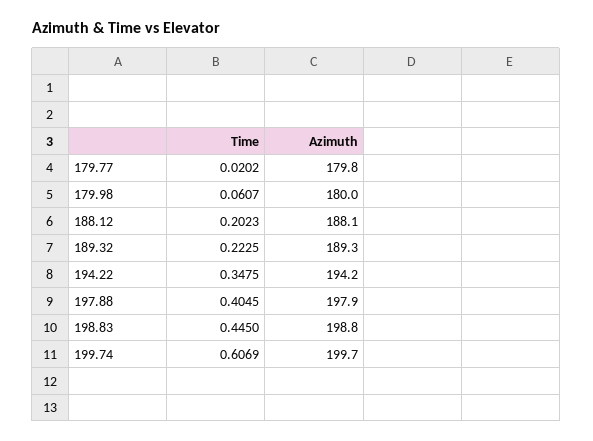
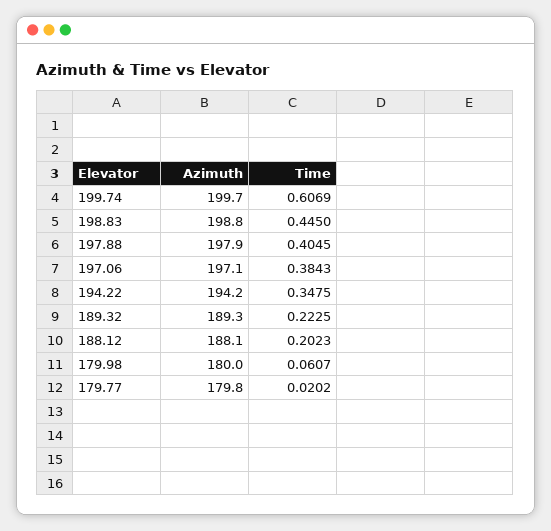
  {
    "Time": {
      "179.77": 0.0202,
      "179.98": 0.0607,
      "188.12": 0.2023,
      "189.32": 0.2225,
      "194.22": 0.3475,
      "197.88": 0.4045,
      "198.83": 0.445,
-     "199.74": 0.6069
+     "199.74": 0.6069,
+     "197.06": 0.3843
    },
    "Azimuth": {
      "179.77": 179.8,
      "179.98": 180,
      "188.12": 188.1,
      "189.32": 189.3,
      "194.22": 194.2,
      "197.88": 197.9,
      "198.83": 198.8,
-     "199.74": 199.7
+     "199.74": 199.7,
+     "197.06": 197.1
    }
  }

